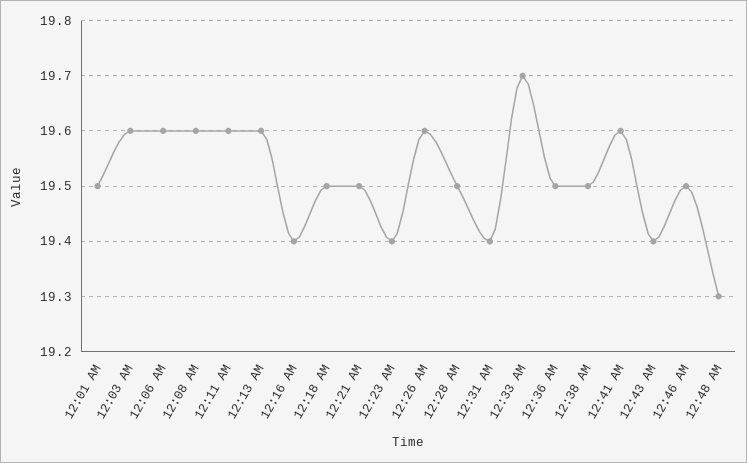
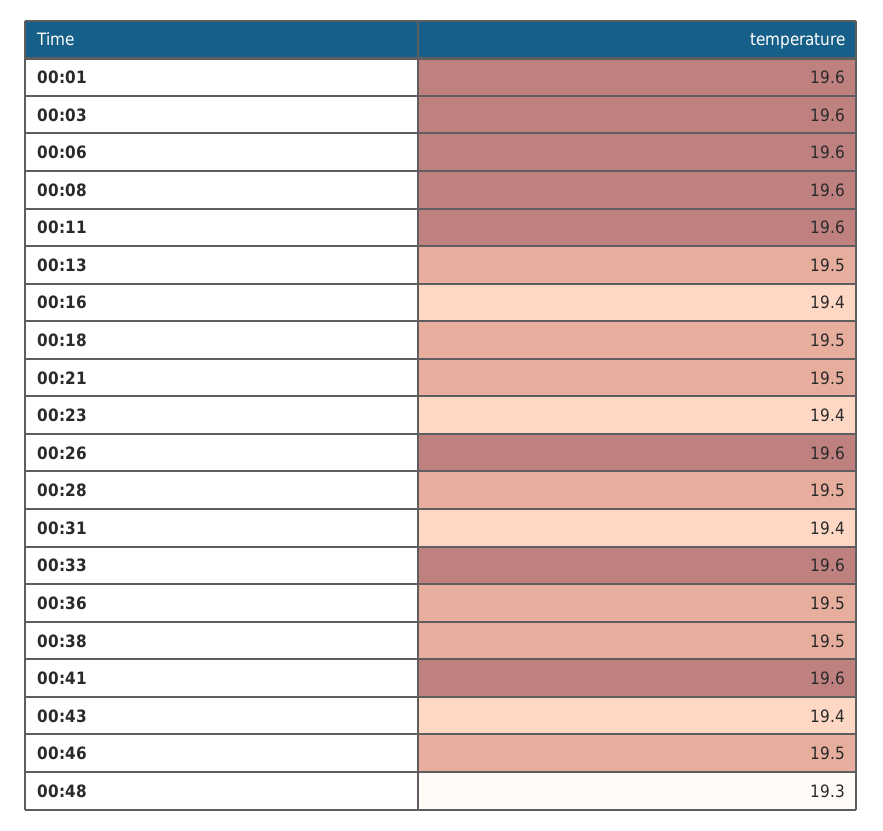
  {
-   "12:01 AM": 19.5,
+   "12:01 AM": 19.6,
    "12:03 AM": 19.6,
    "12:06 AM": 19.6,
    "12:08 AM": 19.6,
    "12:11 AM": 19.6,
-   "12:13 AM": 19.6,
+   "12:13 AM": 19.5,
    "12:16 AM": 19.4,
    "12:18 AM": 19.5,
    "12:21 AM": 19.5,
    "12:23 AM": 19.4,
    "12:26 AM": 19.6,
    "12:28 AM": 19.5,
    "12:31 AM": 19.4,
-   "12:33 AM": 19.7,
+   "12:33 AM": 19.6,
    "12:36 AM": 19.5,
    "12:38 AM": 19.5,
    "12:41 AM": 19.6,
    "12:43 AM": 19.4,
    "12:46 AM": 19.5,
    "12:48 AM": 19.3
  }

